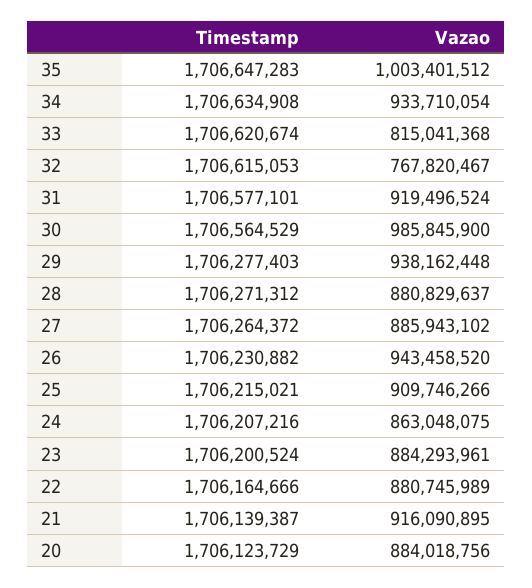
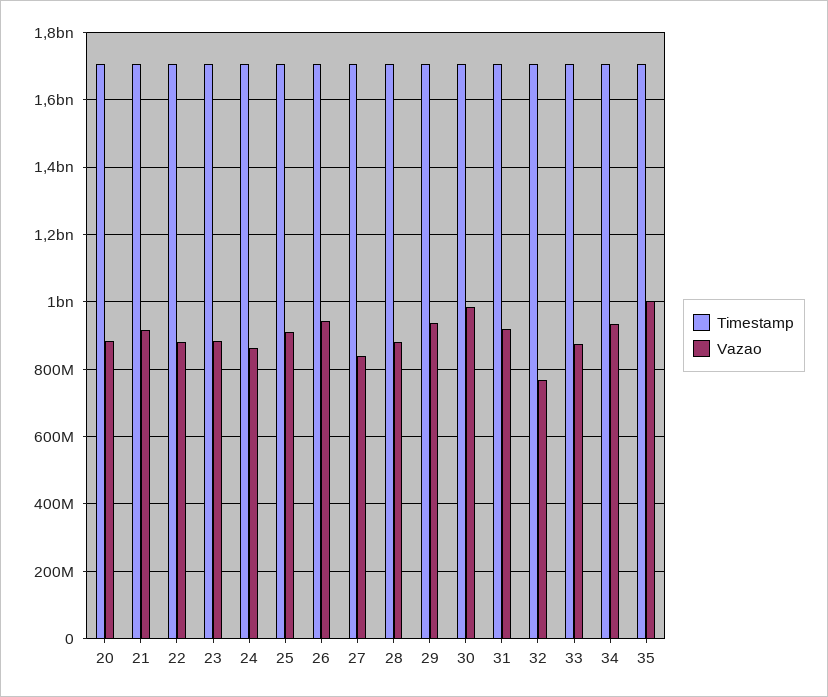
  {
    "Timestamp": {
      "35": 1706647283,
      "34": 1706634908,
      "33": 1706620674,
      "32": 1706615053,
      "31": 1706577101,
      "30": 1706564529,
      "29": 1706277403,
      "28": 1706271312,
      "27": 1706264372,
      "26": 1706230882,
      "25": 1706215021,
      "24": 1706207216,
      "23": 1706200524,
      "22": 1706164666,
      "21": 1706139387,
      "20": 1706123729
    },
    "Vazao": {
      "35": 1003401512,
      "34": 933710054,
-     "33": 815041368,
+     "33": 880000000,
      "32": 767820467,
      "31": 919496524,
      "30": 985845900,
      "29": 938162448,
      "28": 880829637,
-     "27": 885943102,
+     "27": 840000000,
      "26": 943458520,
      "25": 909746266,
      "24": 863048075,
      "23": 884293961,
      "22": 880745989,
      "21": 916090895,
      "20": 884018756
    }
  }

